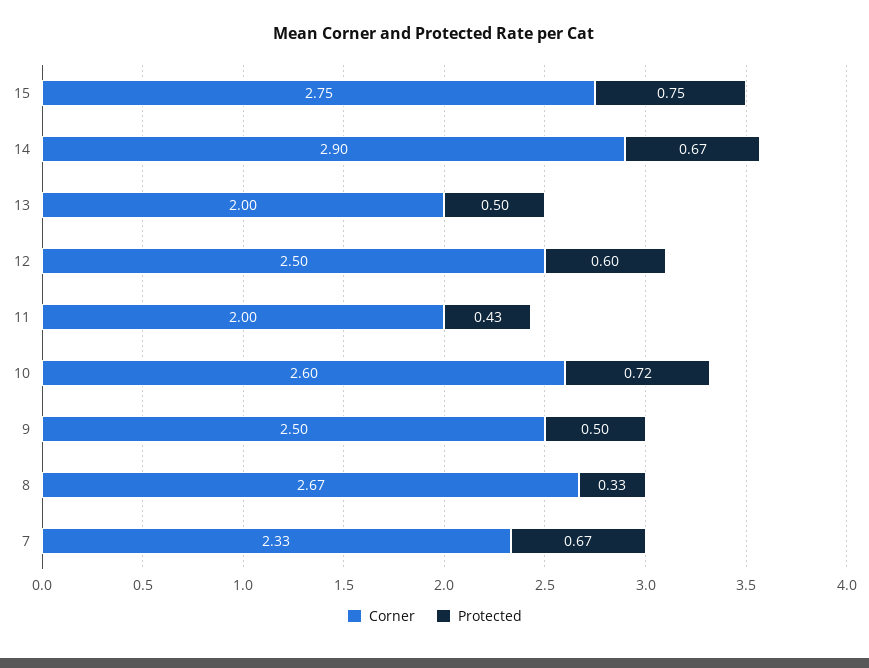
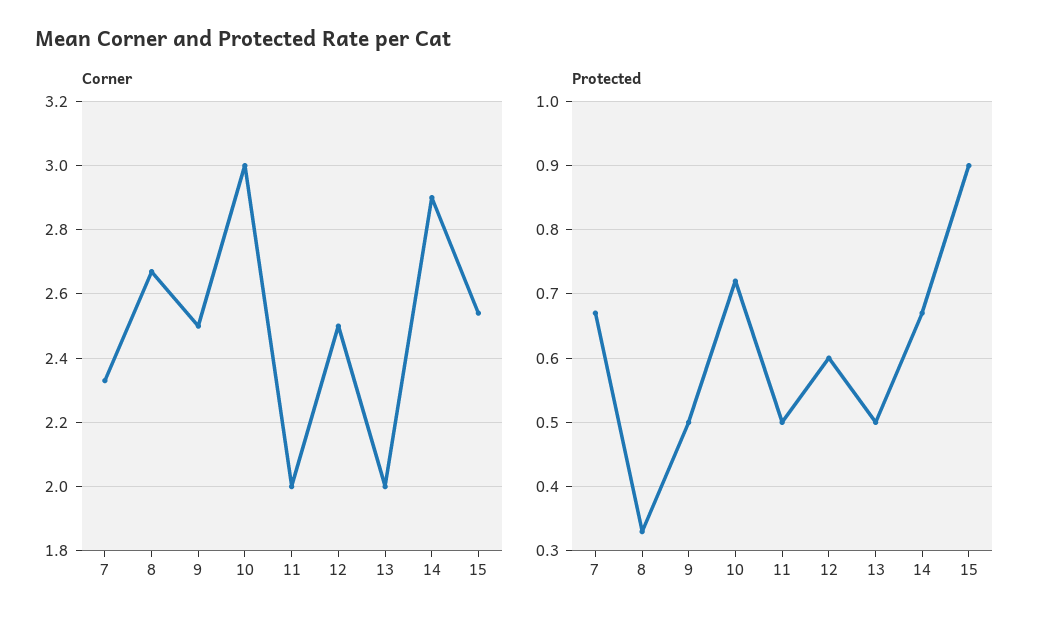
  {
    "Corner": {
-     "15": 2.75,
+     "15": 2.55,
      "14": 2.9,
      "13": 2,
      "12": 2.5,
      "11": 2,
-     "10": 2.6,
+     "10": 3,
      "9": 2.5,
      "8": 2.67,
      "7": 2.33
    },
    "Protected": {
-     "15": 0.75,
+     "15": 0.9,
      "14": 0.67,
      "13": 0.5,
      "12": 0.6,
-     "11": 0.43,
+     "11": 0.5,
      "10": 0.72,
      "9": 0.5,
      "8": 0.33,
      "7": 0.67
    }
  }

